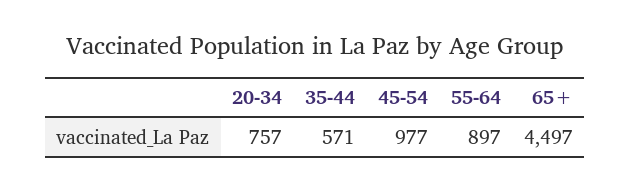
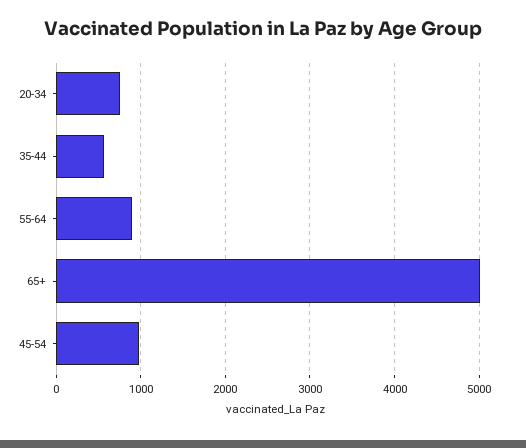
  {
    "20-34": 757,
    "35-44": 571,
    "45-54": 977,
    "55-64": 897,
-   "65+": 4497
+   "65+": 5000
  }

